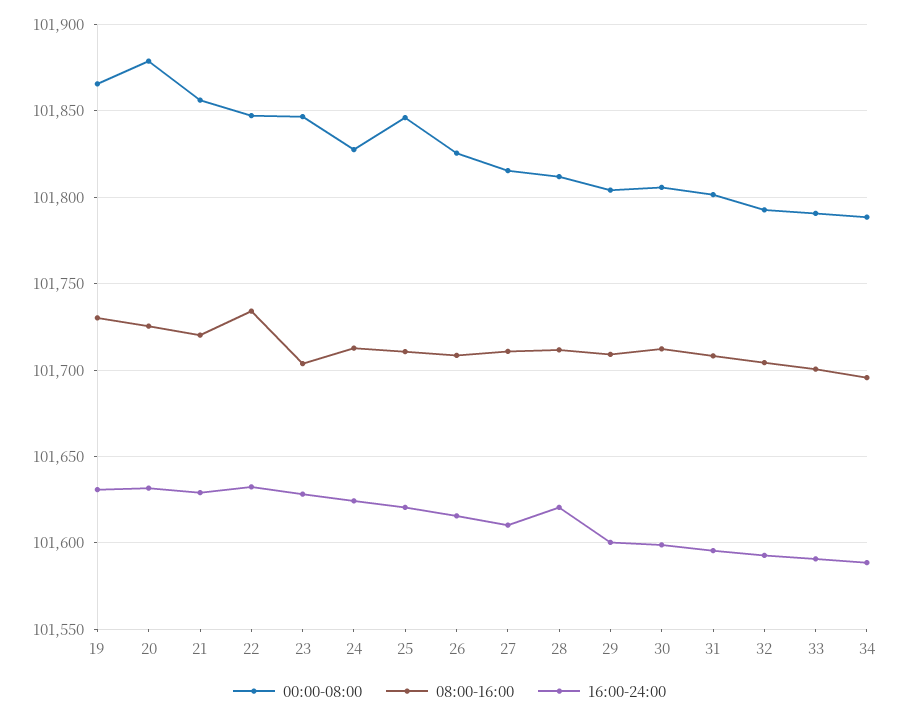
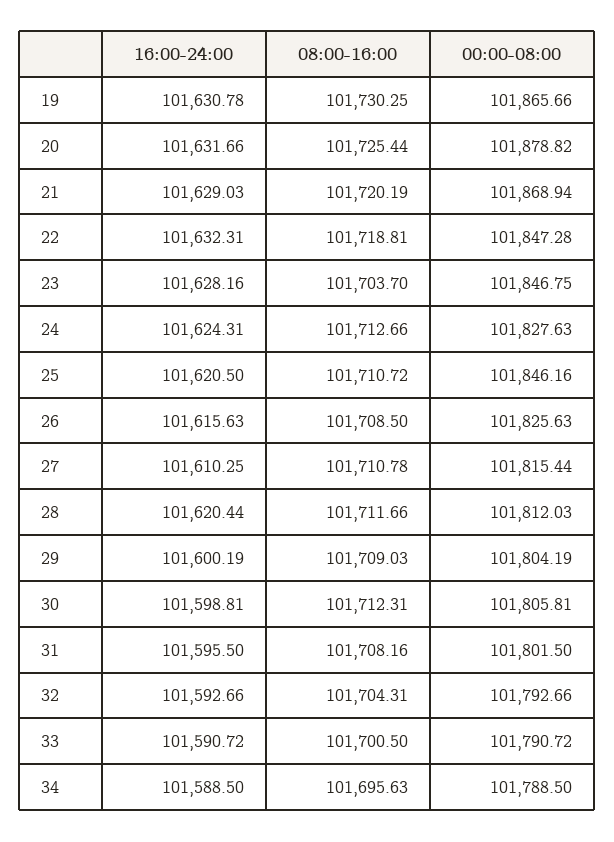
  {
    "00:00-08:00": {
      "19": 101865.66,
      "20": 101878.82,
-     "21": 101855,
+     "21": 101868.94,
      "22": 101847.28,
      "23": 101846.75,
      "24": 101827.63,
      "25": 101846.16,
      "26": 101825.63,
      "27": 101815.44,
      "28": 101812.03,
      "29": 101804.19,
      "30": 101805.81,
      "31": 101801.5,
      "32": 101792.66,
      "33": 101790.72,
      "34": 101788.5
    },
    "08:00-16:00": {
      "19": 101730.25,
      "20": 101725.44,
      "21": 101720.19,
-     "22": 101735,
+     "22": 101718.81,
      "23": 101703.7,
      "24": 101712.66,
      "25": 101710.72,
      "26": 101708.5,
      "27": 101710.78,
      "28": 101711.66,
      "29": 101709.03,
      "30": 101712.31,
      "31": 101708.16,
      "32": 101704.31,
      "33": 101700.5,
      "34": 101695.63
    },
    "16:00-24:00": {
      "19": 101630.78,
      "20": 101631.66,
      "21": 101629.03,
      "22": 101632.31,
      "23": 101628.16,
      "24": 101624.31,
      "25": 101620.5,
      "26": 101615.63,
      "27": 101610.25,
      "28": 101620.44,
      "29": 101600.19,
      "30": 101598.81,
      "31": 101595.5,
      "32": 101592.66,
      "33": 101590.72,
      "34": 101588.5
    }
  }

